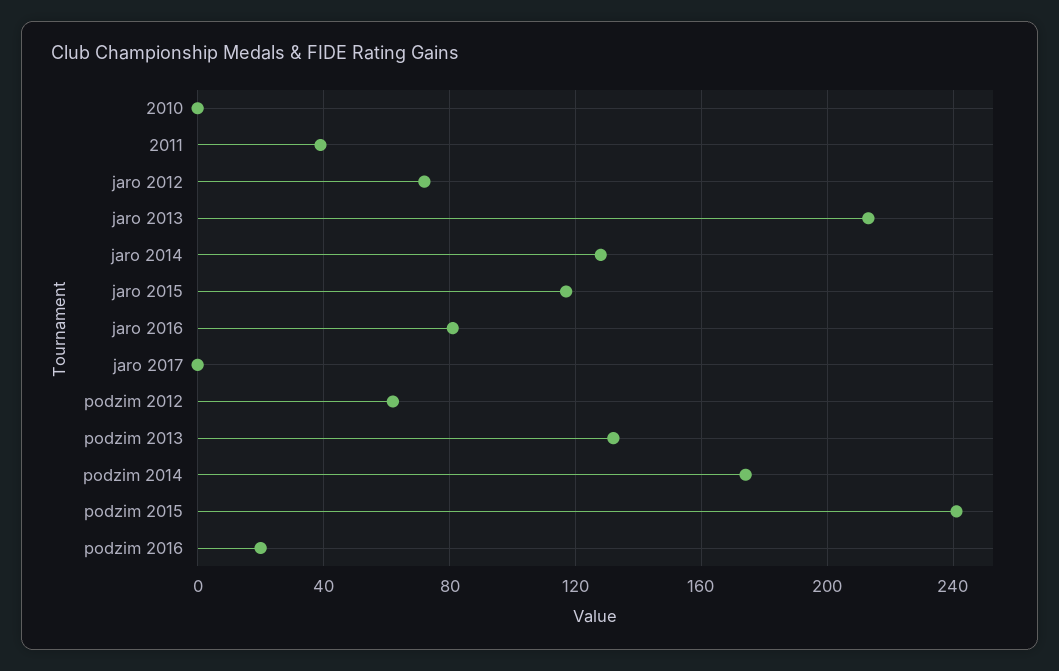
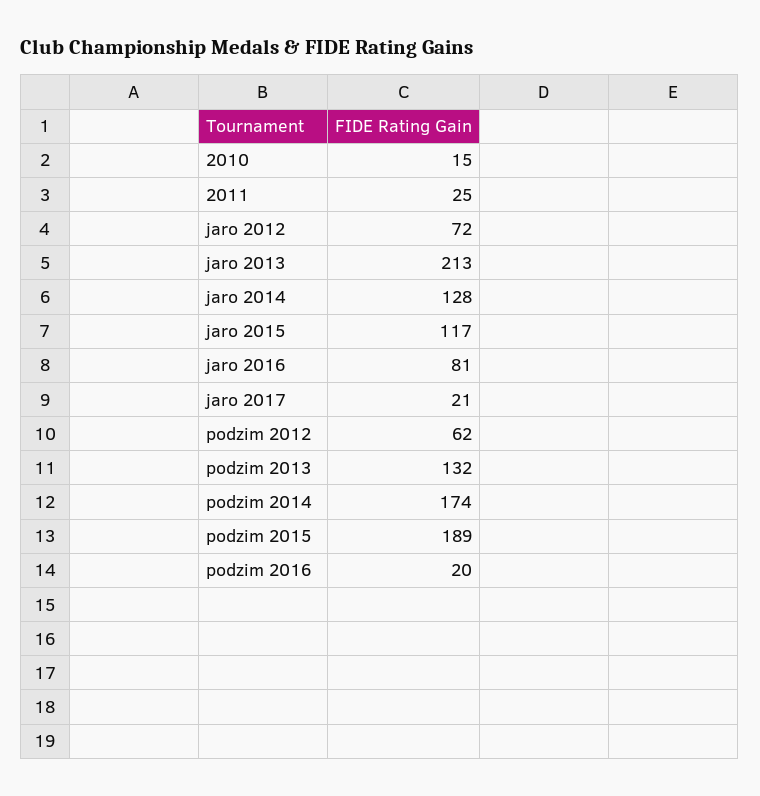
  {
-   "2010": 0,
+   "2010": 15,
-   "2011": 40,
+   "2011": 25,
    "jaro 2012": 72,
    "jaro 2013": 213,
    "jaro 2014": 128,
    "jaro 2015": 117,
    "jaro 2016": 81,
-   "jaro 2017": 0,
+   "jaro 2017": 21,
    "podzim 2012": 62,
    "podzim 2013": 132,
    "podzim 2014": 174,
-   "podzim 2015": 240,
+   "podzim 2015": 189,
    "podzim 2016": 20
  }

